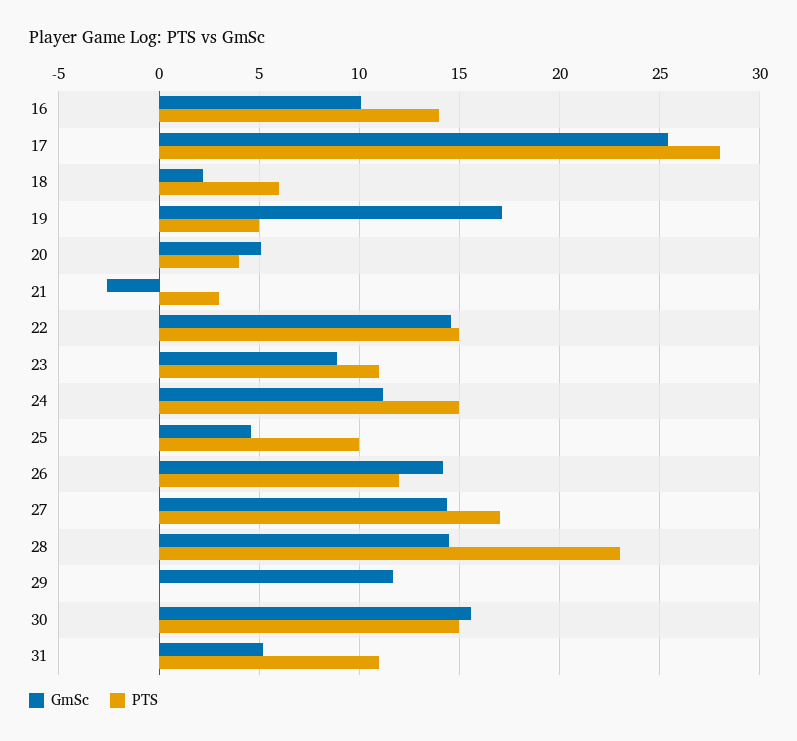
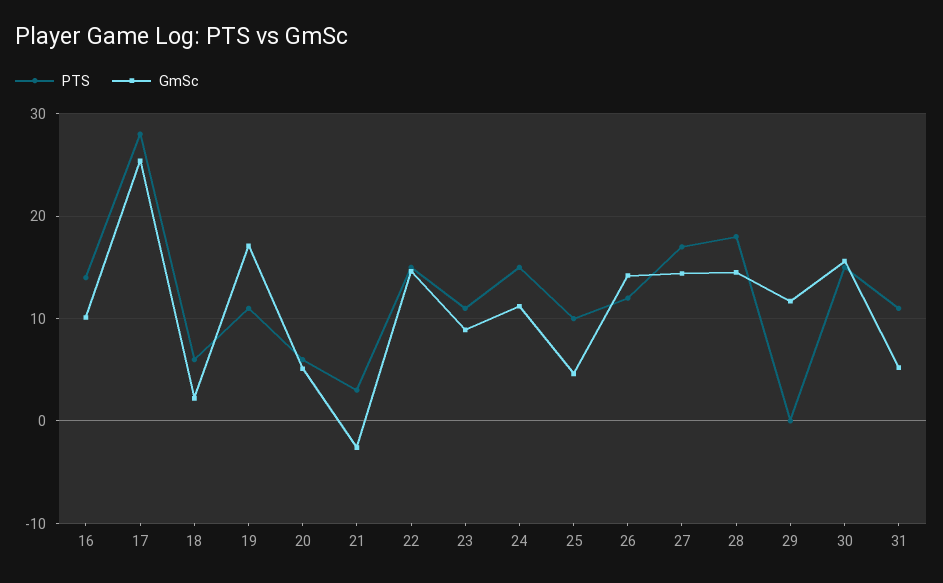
  {
    "GmSc": {
      "16": 10,
      "17": 25.5,
      "18": 2,
      "19": 17,
      "20": 5,
      "21": -2.5,
      "22": 14.5,
      "23": 9,
      "24": 11,
      "25": 4.5,
      "26": 14,
      "27": 14.5,
      "28": 14.5,
      "29": 11.5,
      "30": 15.5,
      "31": 5
    },
    "PTS": {
      "16": 14,
      "17": 28,
      "18": 6,
-     "19": 5,
+     "19": 11,
-     "20": 4,
+     "20": 6,
      "21": 3,
      "22": 15,
      "23": 11,
      "24": 15,
      "25": 10,
      "26": 12,
      "27": 17,
-     "28": 23,
+     "28": 18,
      "29": 0,
      "30": 15,
      "31": 11
    }
  }

